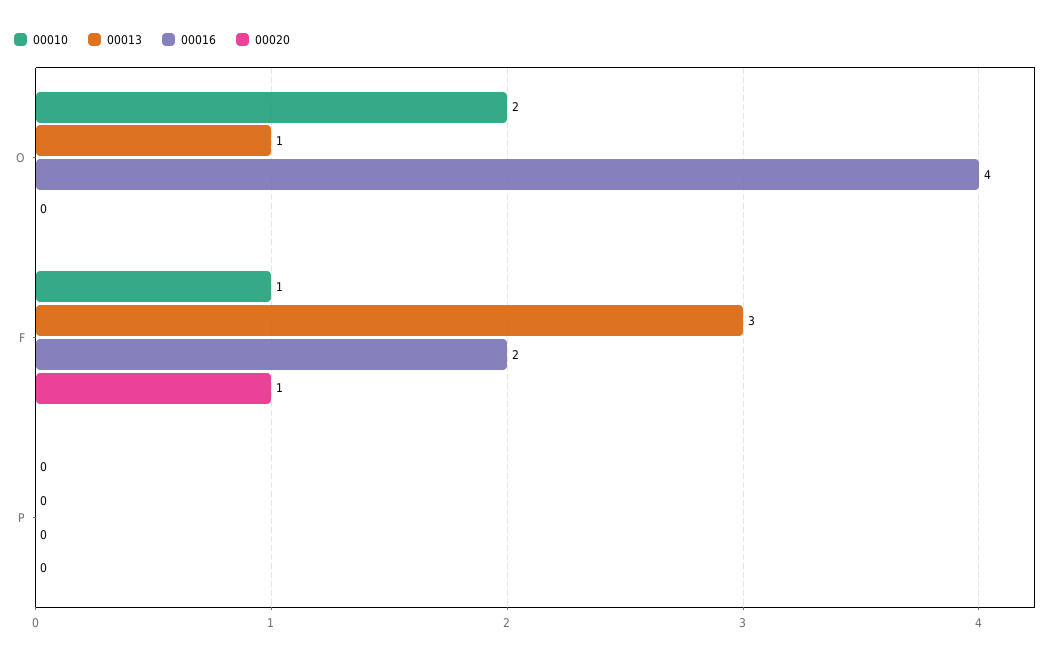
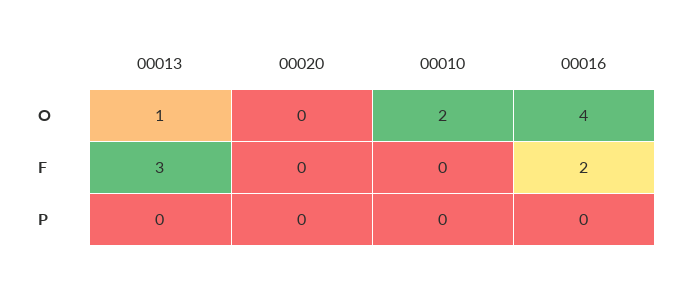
  {
    "00010": {
      "O": 2,
-     "F": 1,
+     "F": 0,
      "P": 0
    },
    "00013": {
      "O": 1,
      "F": 3,
      "P": 0
    },
    "00016": {
      "O": 4,
      "F": 2,
      "P": 0
    },
    "00020": {
      "O": 0,
-     "F": 1,
+     "F": 0,
      "P": 0
    }
  }

